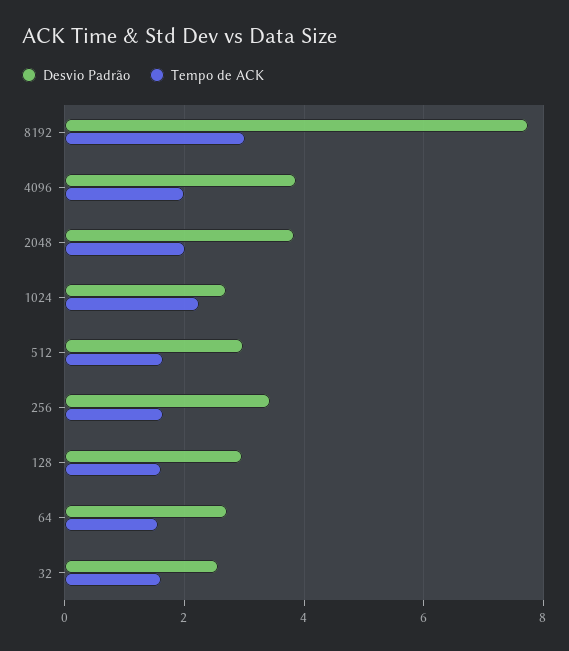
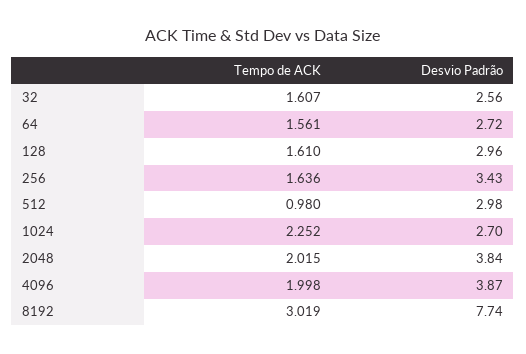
  {
    "Desvio Padrão": {
      "8192": 7.74,
      "4096": 3.87,
      "2048": 3.84,
      "1024": 2.7,
      "512": 2.98,
      "256": 3.43,
      "128": 2.96,
      "64": 2.72,
      "32": 2.56
    },
    "Tempo de ACK": {
      "8192": 3.019,
      "4096": 1.998,
      "2048": 2.015,
      "1024": 2.252,
-     "512": 1.6,
+     "512": 0.98,
      "256": 1.636,
      "128": 1.61,
      "64": 1.561,
      "32": 1.607
    }
  }

